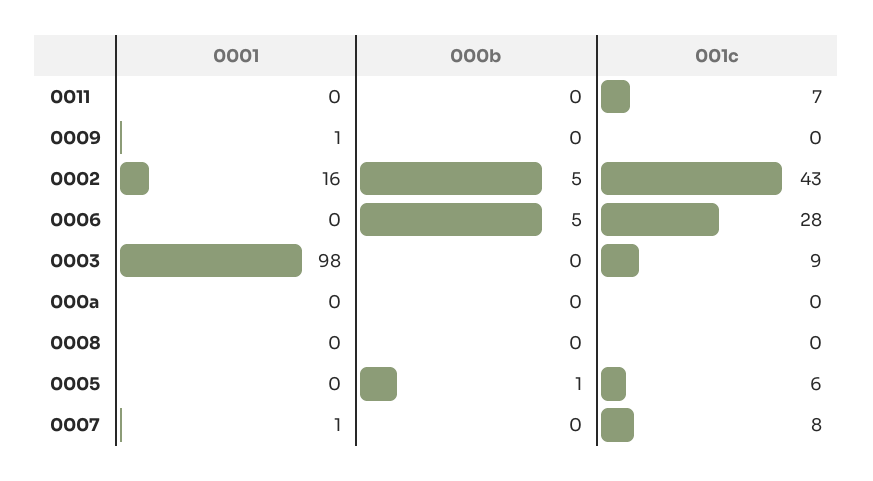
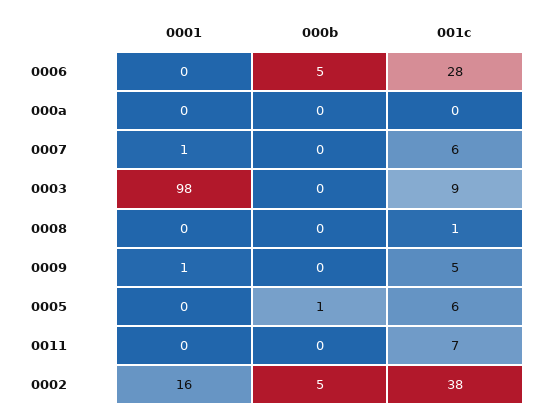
  {
    "0001": {
      "0011": 0,
      "0009": 1,
      "0002": 16,
      "0006": 0,
      "0003": 98,
      "000a": 0,
      "0008": 0,
      "0005": 0,
      "0007": 1
    },
    "000b": {
      "0011": 0,
      "0009": 0,
      "0002": 5,
      "0006": 5,
      "0003": 0,
      "000a": 0,
      "0008": 0,
      "0005": 1,
      "0007": 0
    },
    "001c": {
      "0011": 7,
-     "0009": 0,
+     "0009": 5,
-     "0002": 43,
+     "0002": 38,
      "0006": 28,
      "0003": 9,
      "000a": 0,
-     "0008": 0,
+     "0008": 1,
      "0005": 6,
-     "0007": 8
+     "0007": 6
    }
  }

